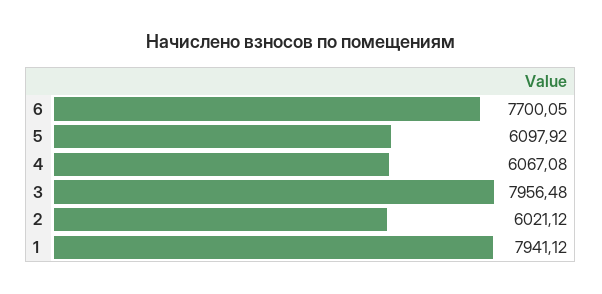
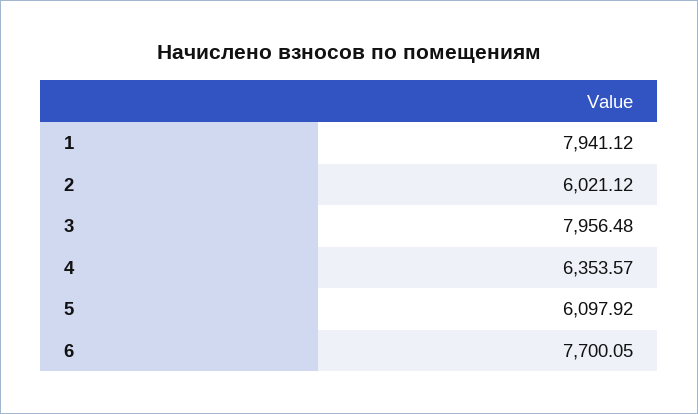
  {
    "6": 7700.05,
    "5": 6097.92,
-   "4": 6067.08,
+   "4": 6353.57,
    "3": 7956.48,
    "2": 6021.12,
    "1": 7941.12
  }

